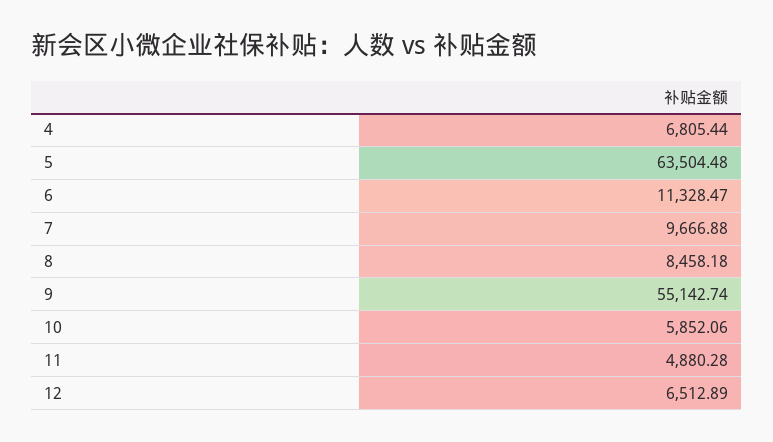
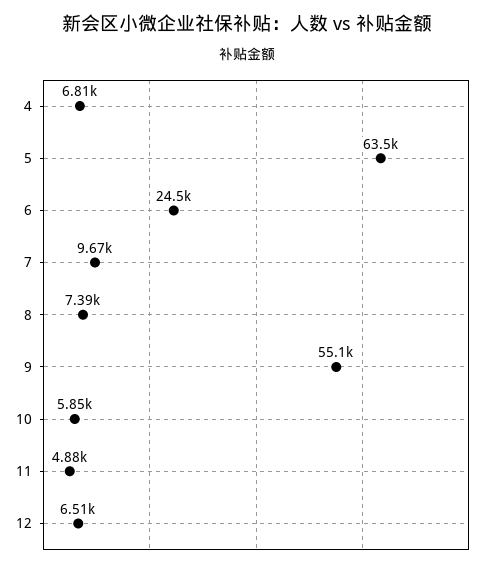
  {
    "4": 6805.44,
    "5": 63504.48,
-   "6": 11328.47,
+   "6": 24500,
    "7": 9666.88,
-   "8": 8458.18,
+   "8": 7390,
    "9": 55142.74,
    "10": 5852.06,
    "11": 4880.28,
    "12": 6512.89
  }

